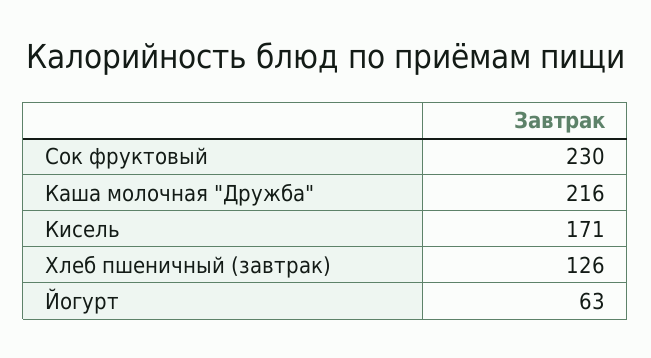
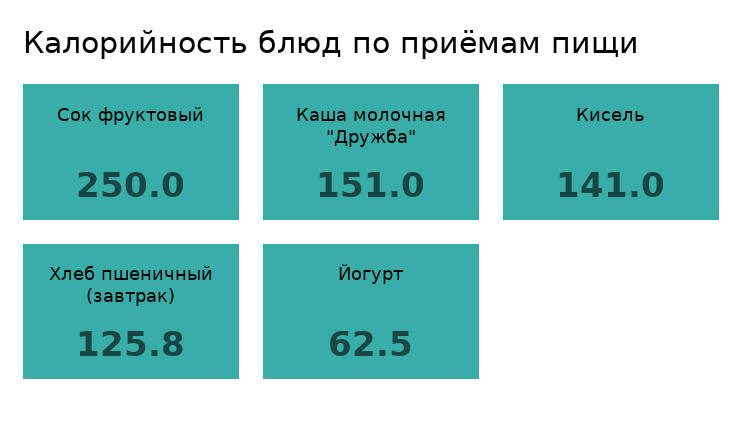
  {
-   "Сок фруктовый": 230,
+   "Сок фруктовый": 250,
-   "Каша молочная \"Дружба\"": 216,
+   "Каша молочная \"Дружба\"": 151,
-   "Кисель": 171,
+   "Кисель": 141,
    "Хлеб пшеничный (завтрак)": 125.8,
    "Йогурт": 62.5
  }

